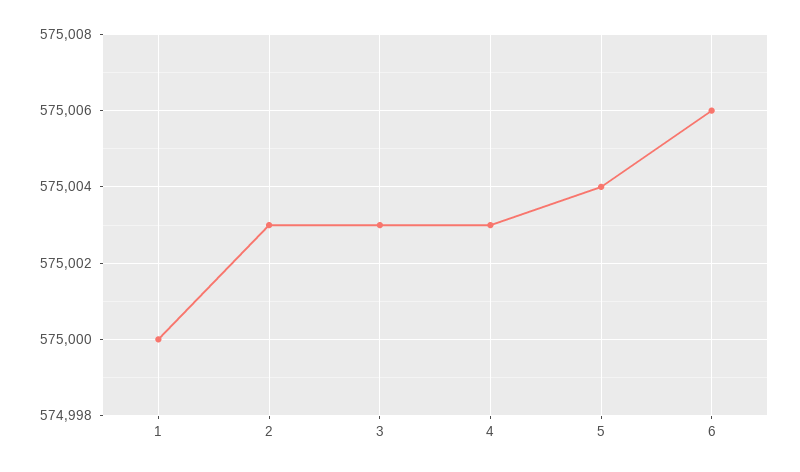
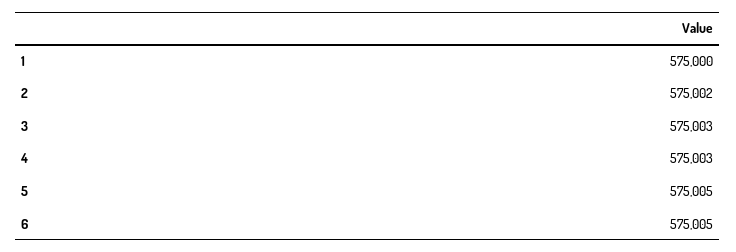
  {
    "1": 575000,
-   "2": 575003,
+   "2": 575002,
    "3": 575003,
    "4": 575003,
-   "5": 575004,
+   "5": 575005,
-   "6": 575006
+   "6": 575005
  }

